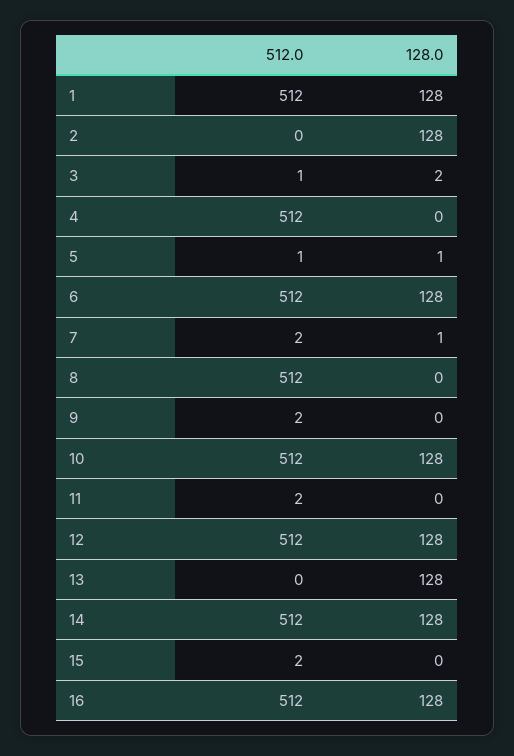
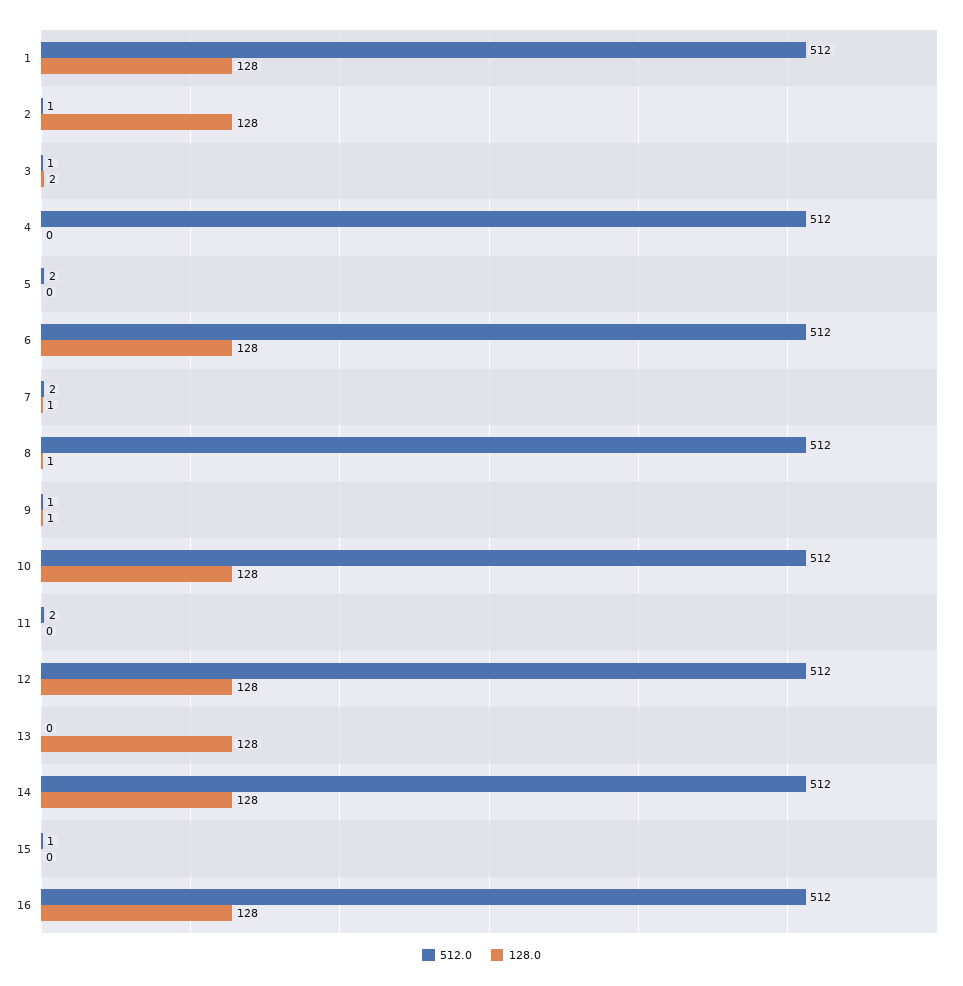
  {
    "512.0": {
      "1": 512,
-     "2": 0,
+     "2": 1,
      "3": 1,
      "4": 512,
-     "5": 1,
+     "5": 2,
      "6": 512,
      "7": 2,
      "8": 512,
-     "9": 2,
+     "9": 1,
      "10": 512,
      "11": 2,
      "12": 512,
      "13": 0,
      "14": 512,
-     "15": 2,
+     "15": 1,
      "16": 512
    },
    "128.0": {
      "1": 128,
      "2": 128,
      "3": 2,
      "4": 0,
-     "5": 1,
+     "5": 0,
      "6": 128,
      "7": 1,
-     "8": 0,
+     "8": 1,
-     "9": 0,
+     "9": 1,
      "10": 128,
      "11": 0,
      "12": 128,
      "13": 128,
      "14": 128,
      "15": 0,
      "16": 128
    }
  }

